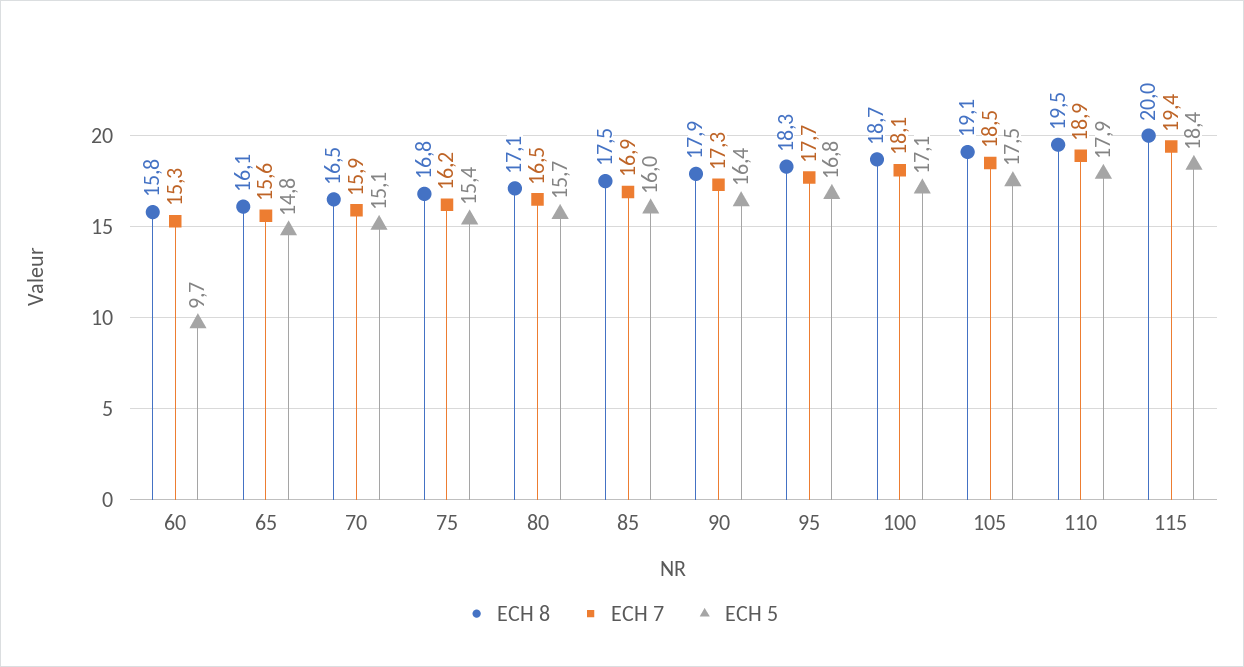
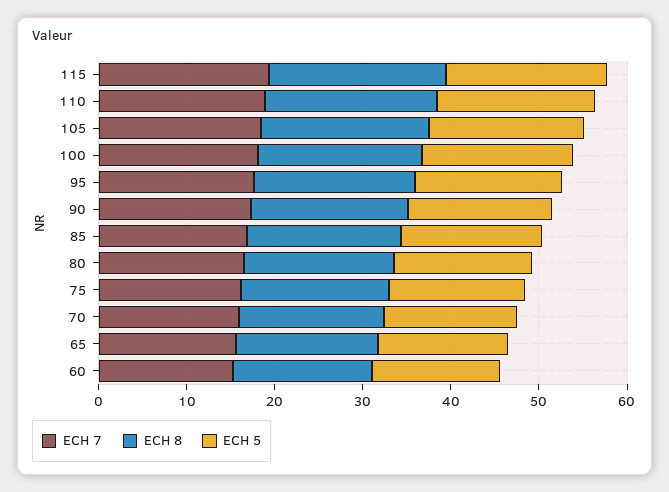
  {
    "ECH 8": {
      "60": 15.8,
      "65": 16.1,
      "70": 16.5,
      "75": 16.8,
      "80": 17.1,
      "85": 17.5,
      "90": 17.9,
      "95": 18.3,
      "100": 18.7,
      "105": 19.1,
      "110": 19.5,
      "115": 20
    },
    "ECH 7": {
      "60": 15.3,
      "65": 15.6,
      "70": 15.9,
      "75": 16.2,
      "80": 16.5,
      "85": 16.9,
      "90": 17.3,
      "95": 17.7,
      "100": 18.1,
      "105": 18.5,
      "110": 18.9,
      "115": 19.4
    },
    "ECH 5": {
-     "60": 9.7,
+     "60": 14,
      "65": 14.8,
      "70": 15.1,
      "75": 15.4,
      "80": 15.7,
      "85": 16,
      "90": 16.4,
      "95": 16.8,
      "100": 17.1,
      "105": 17.5,
      "110": 17.9,
      "115": 18.4
    }
  }

